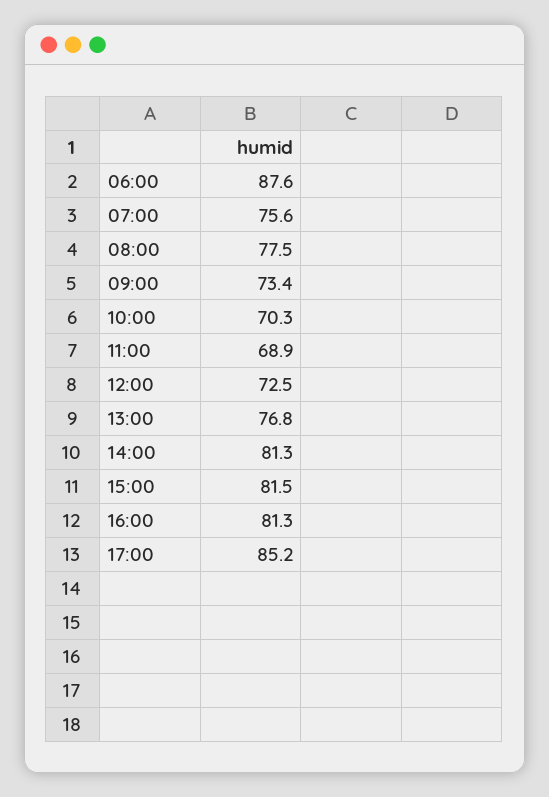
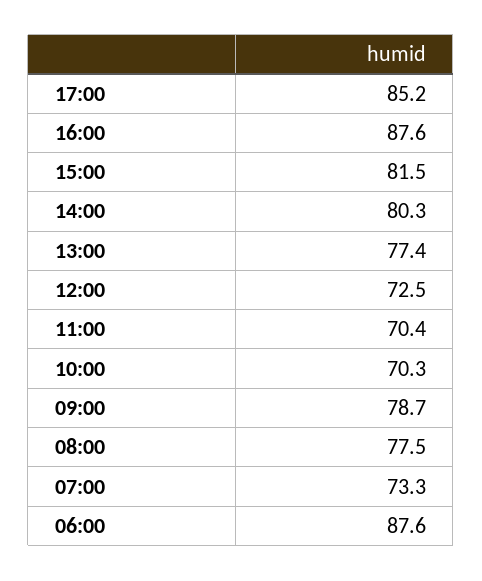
  {
    "06:00": 87.6,
-   "07:00": 75.6,
+   "07:00": 73.3,
    "08:00": 77.5,
-   "09:00": 73.4,
+   "09:00": 78.7,
    "10:00": 70.3,
-   "11:00": 68.9,
+   "11:00": 70.4,
    "12:00": 72.5,
-   "13:00": 76.8,
+   "13:00": 77.4,
-   "14:00": 81.3,
+   "14:00": 80.3,
    "15:00": 81.5,
-   "16:00": 81.3,
+   "16:00": 87.6,
    "17:00": 85.2
  }

